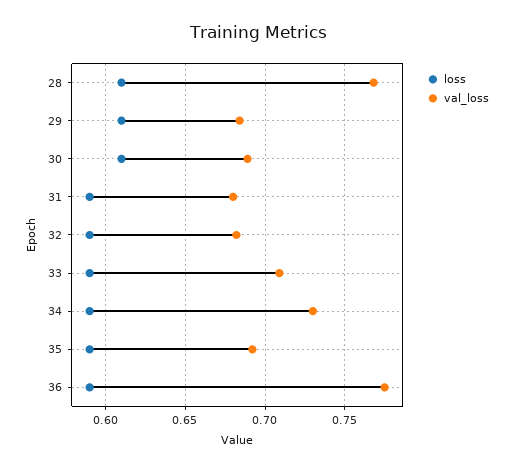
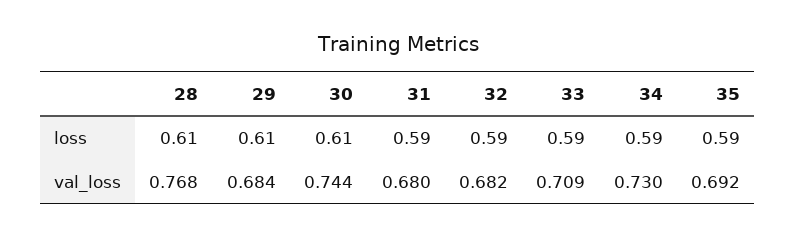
  {
    "loss": {
      "28": 0.61,
      "29": 0.61,
      "30": 0.61,
      "31": 0.59,
      "32": 0.59,
      "33": 0.59,
      "34": 0.59,
-     "35": 0.59,
+     "35": 0.59
-     "36": 0.59
    },
    "val_loss": {
      "28": 0.768,
      "29": 0.684,
-     "30": 0.69,
+     "30": 0.744,
      "31": 0.68,
      "32": 0.682,
      "33": 0.709,
      "34": 0.73,
-     "35": 0.692,
+     "35": 0.692
-     "36": 0.775
    }
  }

